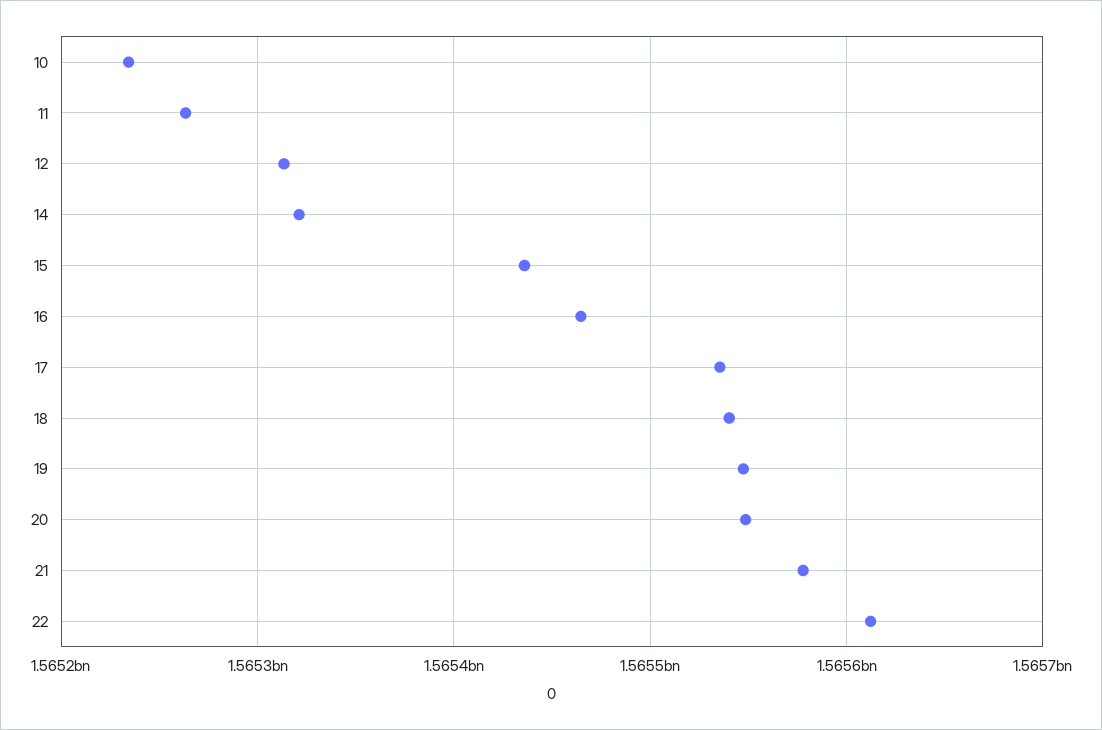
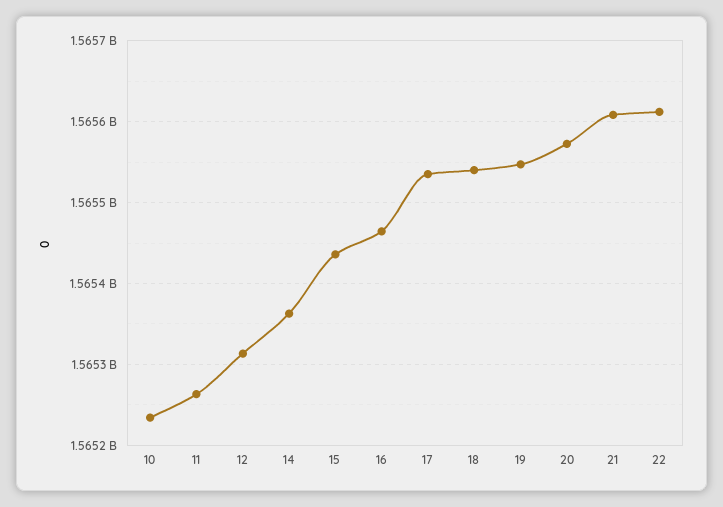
  {
    "10": 1565230000,
    "11": 1565260000,
    "12": 1565310000,
-   "14": 1565320000,
+   "14": 1565360000,
    "15": 1565440000,
    "16": 1565460000,
    "17": 1565540000,
    "18": 1565540000,
    "19": 1565550000,
-   "20": 1565550000,
+   "20": 1565570000,
-   "21": 1565580000,
+   "21": 1565610000,
    "22": 1565610000
  }

